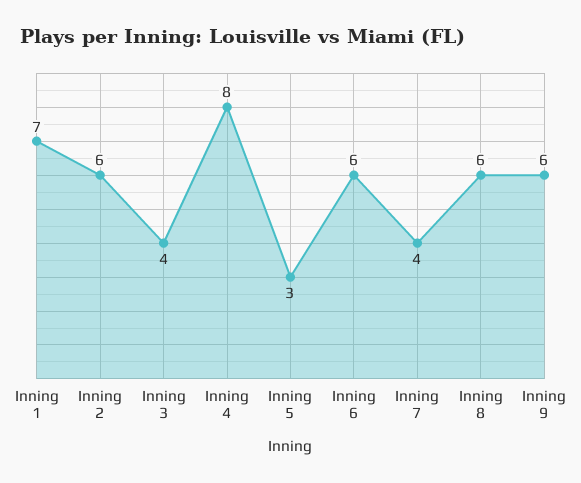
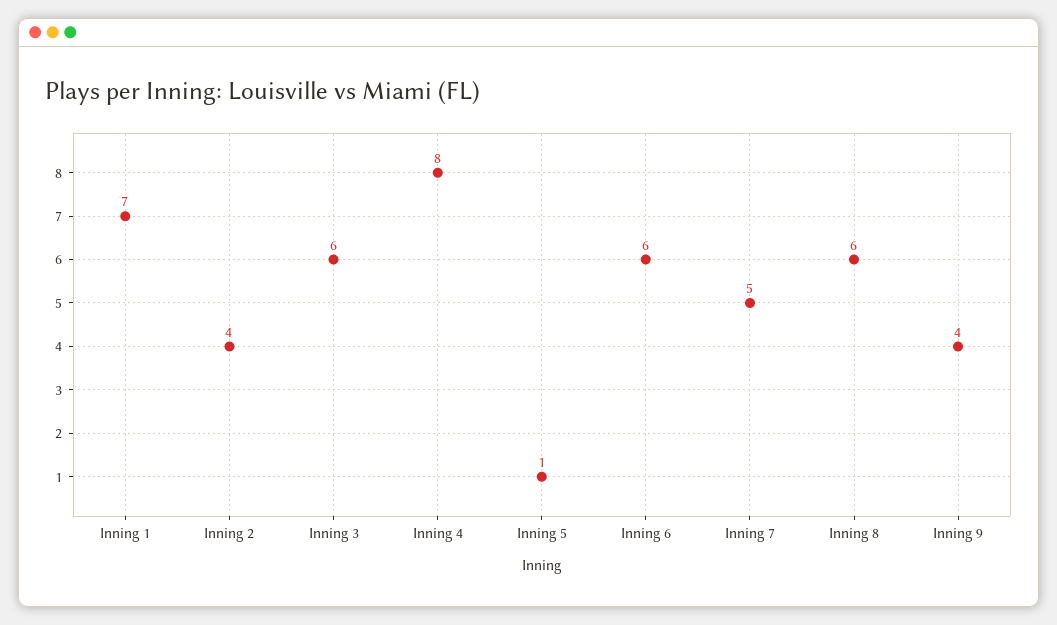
  {
    "Inning 1": 7,
-   "Inning 2": 6,
+   "Inning 2": 4,
-   "Inning 3": 4,
+   "Inning 3": 6,
    "Inning 4": 8,
-   "Inning 5": 3,
+   "Inning 5": 1,
    "Inning 6": 6,
-   "Inning 7": 4,
+   "Inning 7": 5,
    "Inning 8": 6,
-   "Inning 9": 6
+   "Inning 9": 4
  }

